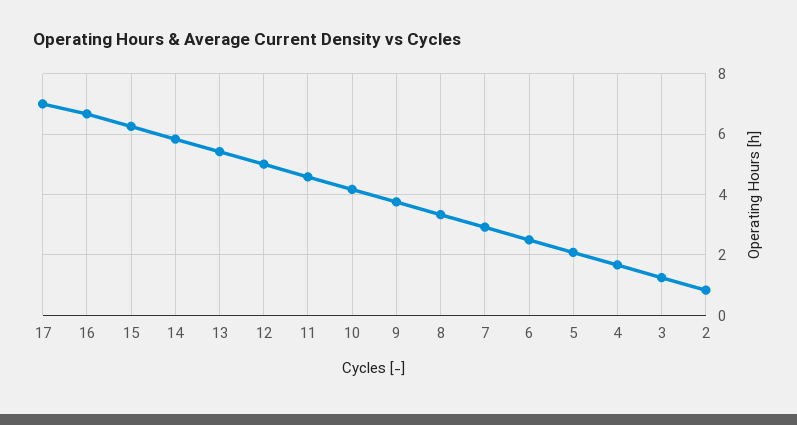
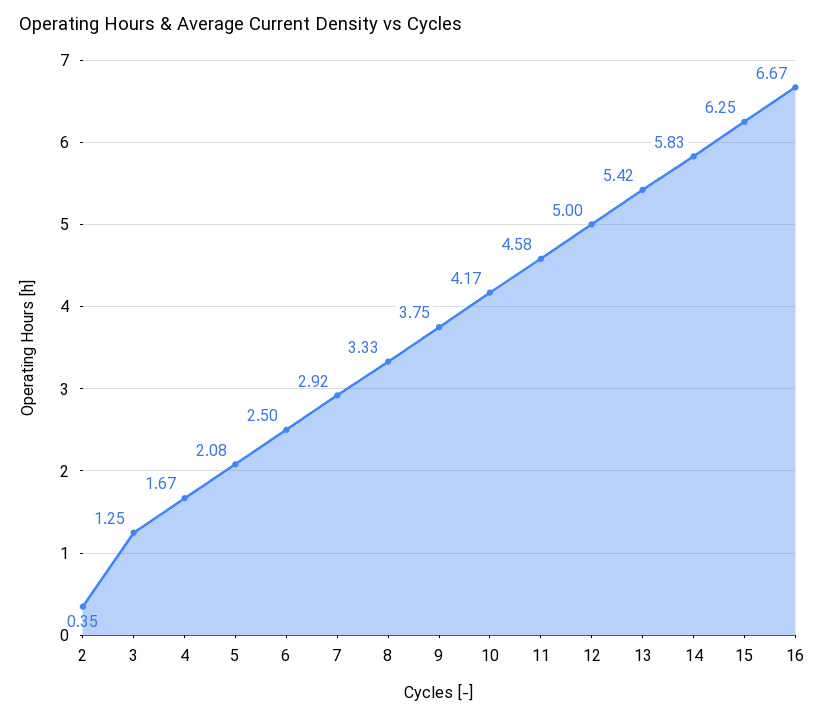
  {
-   "17": 7,
    "16": 6.67,
    "15": 6.25,
    "14": 5.83,
    "13": 5.42,
    "12": 5,
    "11": 4.58,
    "10": 4.17,
    "9": 3.75,
    "8": 3.33,
    "7": 2.92,
    "6": 2.5,
    "5": 2.08,
    "4": 1.67,
    "3": 1.25,
-   "2": 0.8
+   "2": 0.35
  }

